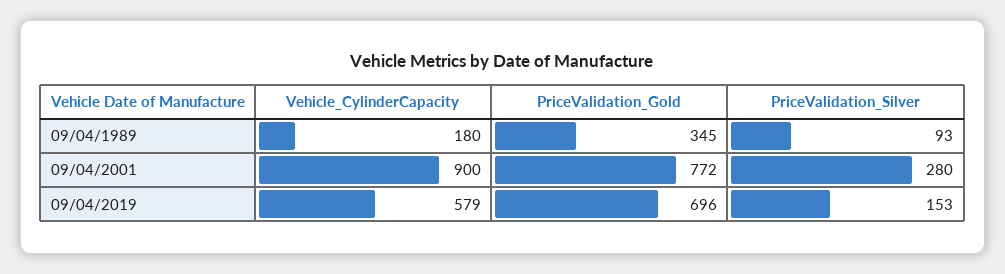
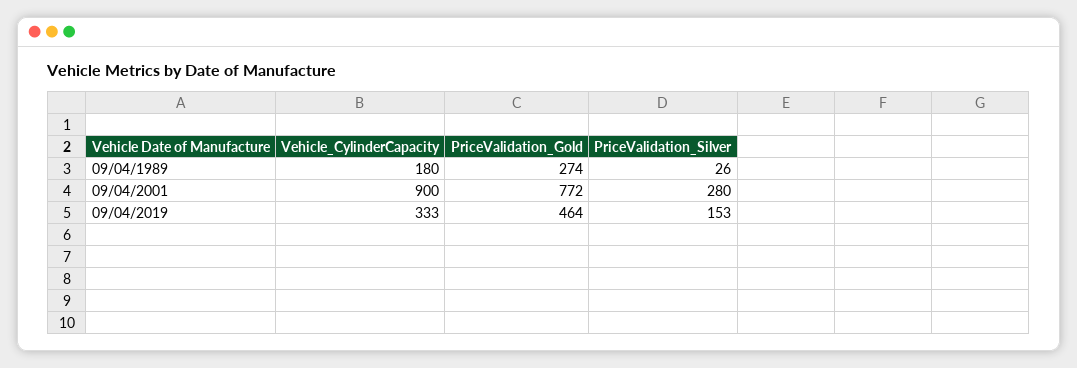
  {
    "Vehicle_CylinderCapacity": {
      "09/04/1989": 180,
      "09/04/2001": 900,
-     "09/04/2019": 579
+     "09/04/2019": 333
    },
    "PriceValidation_Gold": {
-     "09/04/1989": 345,
+     "09/04/1989": 274,
      "09/04/2001": 772,
-     "09/04/2019": 696
+     "09/04/2019": 464
    },
    "PriceValidation_Silver": {
-     "09/04/1989": 93,
+     "09/04/1989": 26,
      "09/04/2001": 280,
      "09/04/2019": 153
    }
  }

